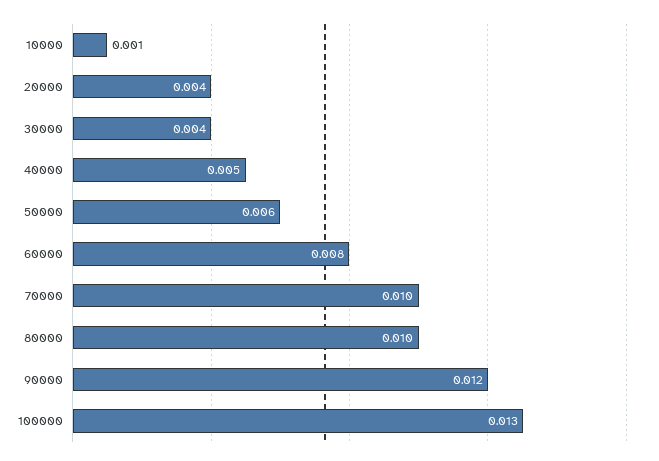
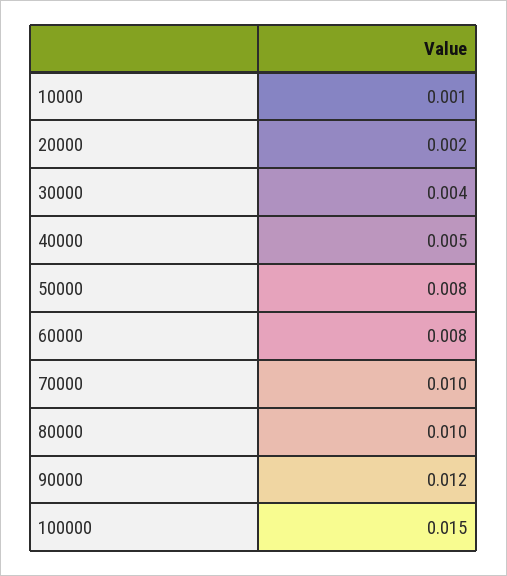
  {
    "10000": 0.001,
-   "20000": 0.004,
+   "20000": 0.002,
    "30000": 0.004,
    "40000": 0.005,
-   "50000": 0.006,
+   "50000": 0.008,
    "60000": 0.008,
    "70000": 0.01,
    "80000": 0.01,
    "90000": 0.012,
-   "100000": 0.013
+   "100000": 0.015
  }

